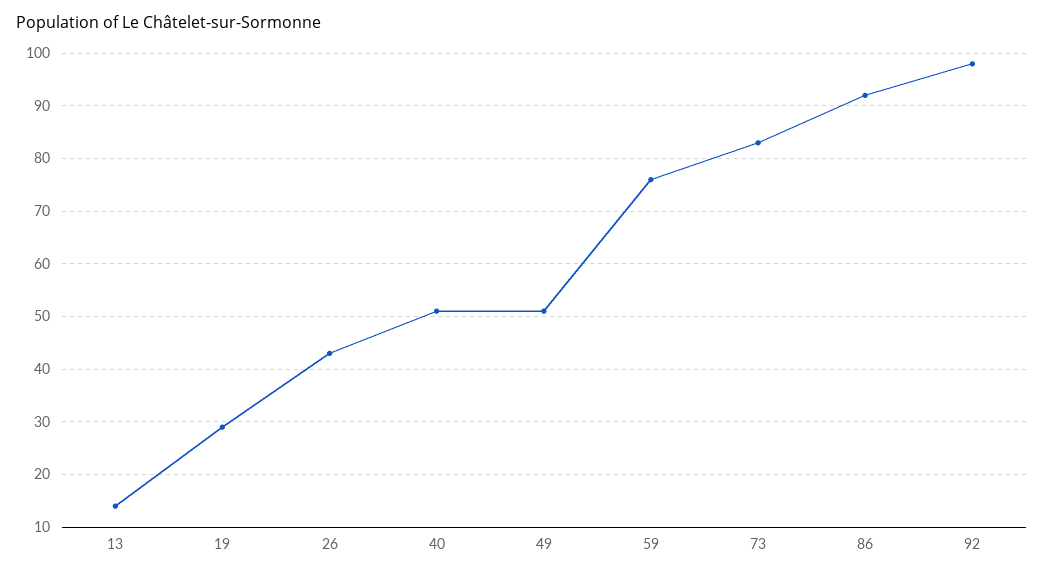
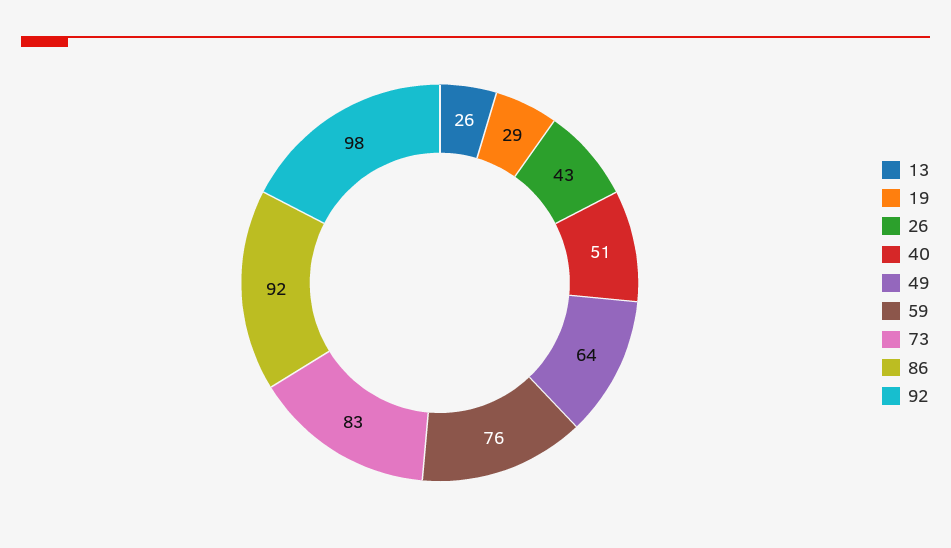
  {
-   "13": 15,
+   "13": 26,
    "19": 29,
    "26": 43,
    "40": 51,
-   "49": 50,
+   "49": 64,
    "59": 76,
    "73": 83,
    "86": 92,
    "92": 98
  }

